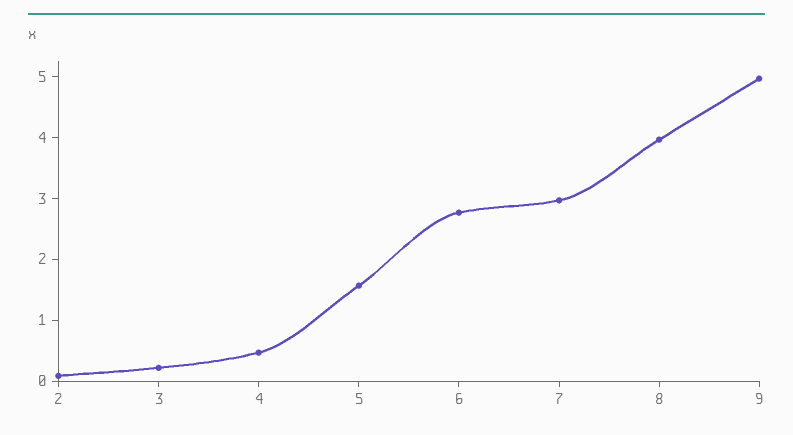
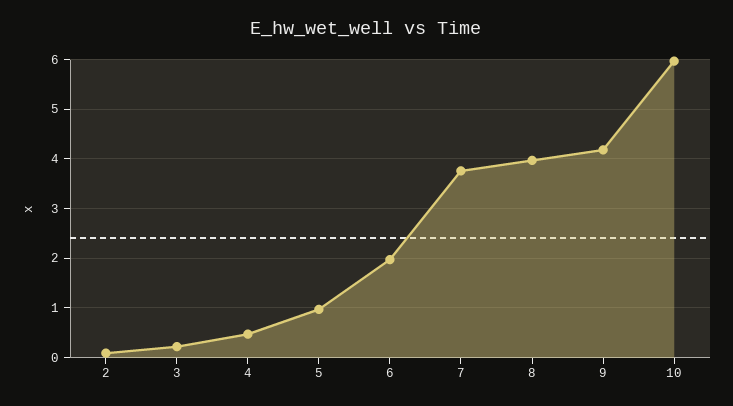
  {
    "2": 0,
    "3": 0.2,
    "4": 0.4,
-   "5": 1.6,
+   "5": 1,
-   "6": 2.8,
+   "6": 2,
-   "7": 3,
+   "7": 3.8,
    "8": 4,
-   "9": 5
+   "9": 4.2,
+   "10": 6
  }

